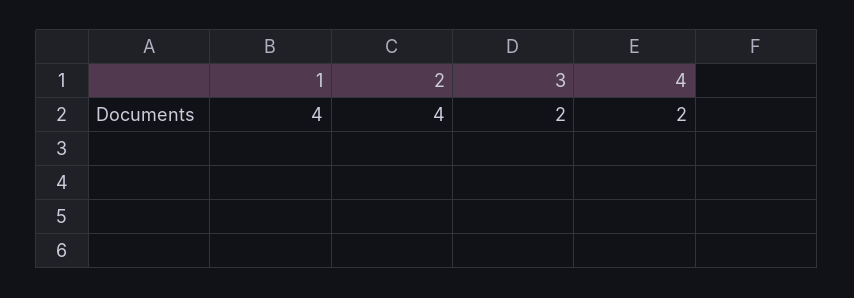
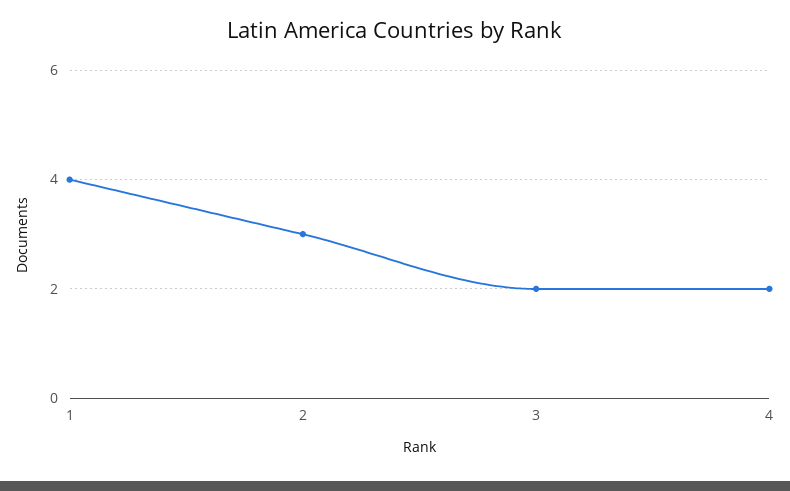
  {
    "1": 4,
-   "2": 4,
+   "2": 3,
    "3": 2,
    "4": 2
  }

